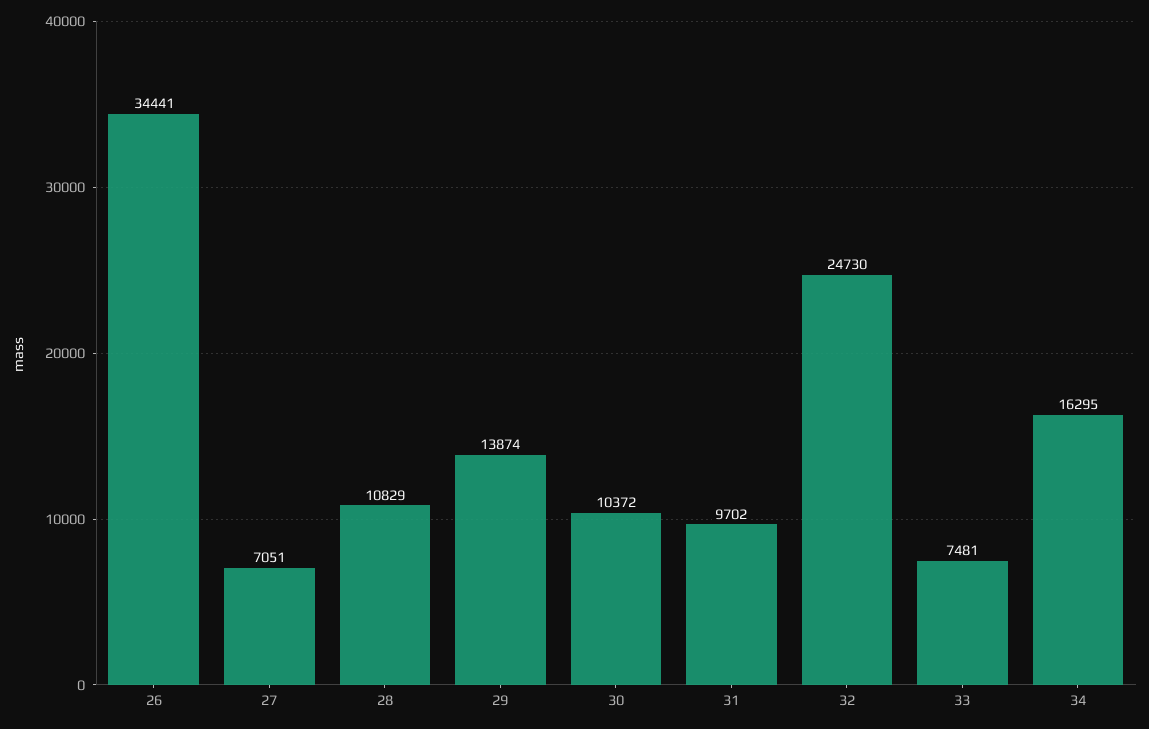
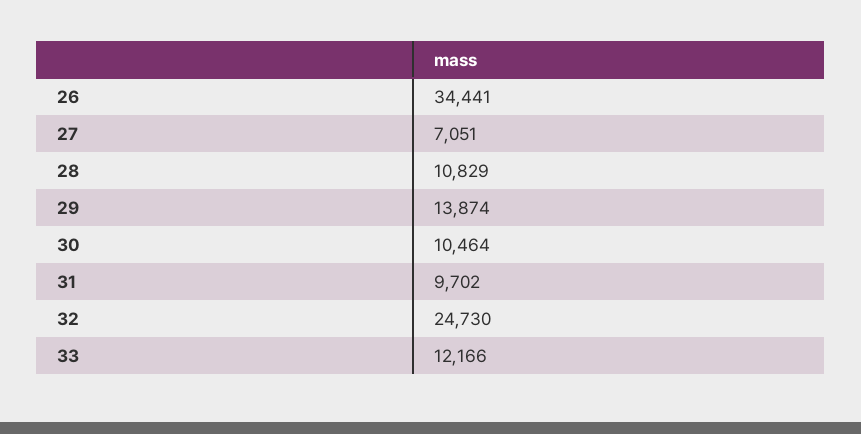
  {
    "26": 34441,
    "27": 7051,
    "28": 10829,
    "29": 13874,
-   "30": 10372,
+   "30": 10464,
    "31": 9702,
    "32": 24730,
-   "33": 7481,
+   "33": 12166
-   "34": 16295
  }

